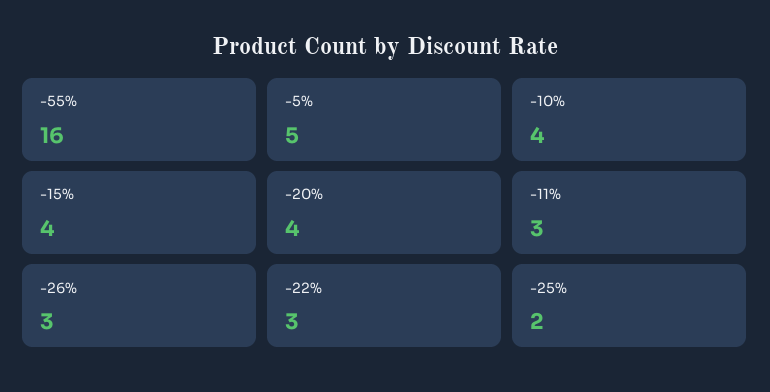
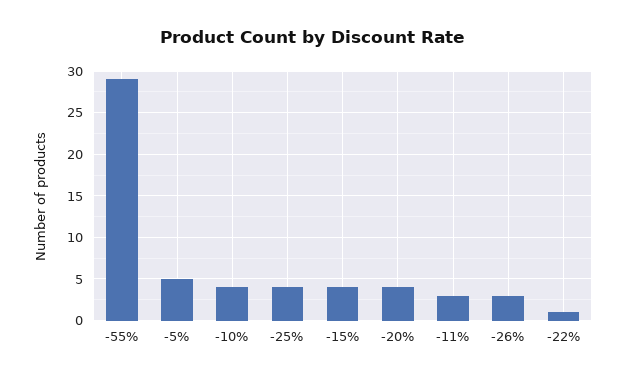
  {
-   "-55%": 16,
+   "-55%": 29,
    "-5%": 5,
    "-10%": 4,
    "-15%": 4,
    "-20%": 4,
    "-11%": 3,
    "-26%": 3,
-   "-22%": 3,
+   "-22%": 1,
-   "-25%": 2
+   "-25%": 4
  }

